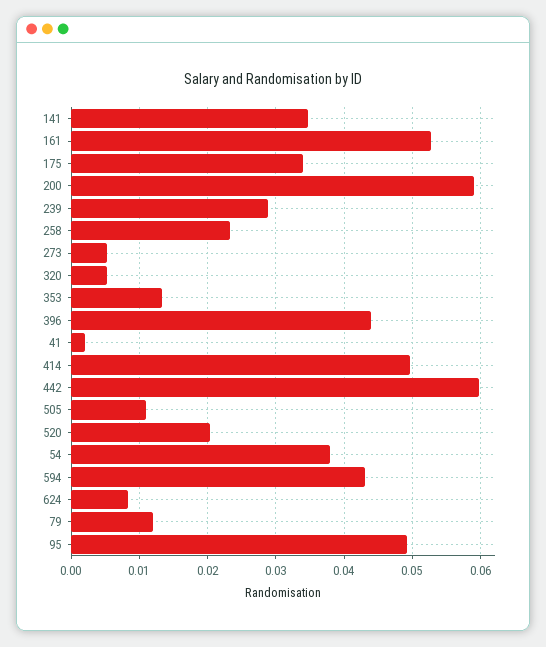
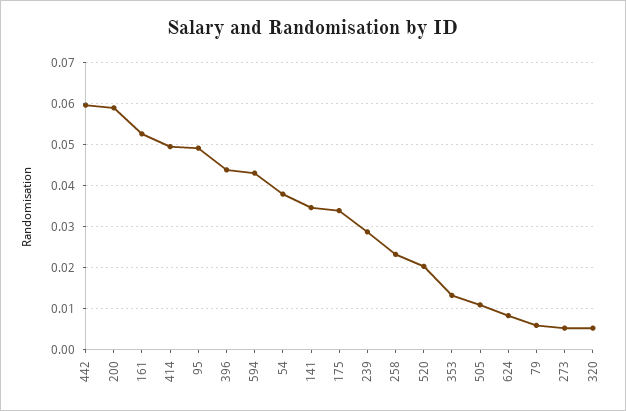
  {
    "141": 0.035,
    "161": 0.053,
    "175": 0.034,
    "200": 0.059,
    "239": 0.029,
    "258": 0.023,
    "273": 0.005,
    "320": 0.005,
    "353": 0.013,
    "396": 0.044,
-   "41": 0.002,
    "414": 0.05,
    "442": 0.06,
    "505": 0.011,
    "520": 0.02,
    "54": 0.038,
    "594": 0.043,
    "624": 0.008,
-   "79": 0.012,
+   "79": 0.006,
    "95": 0.049
  }

